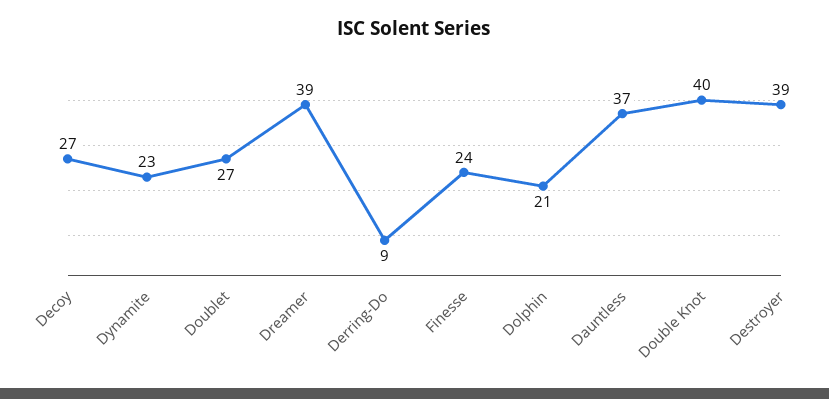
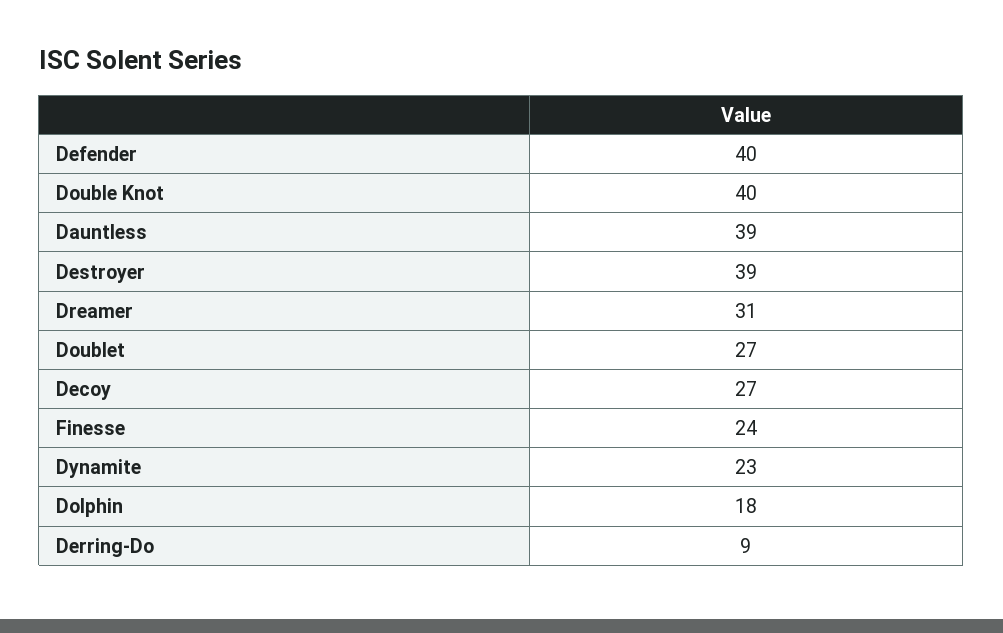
  {
    "Decoy": 27,
    "Dynamite": 23,
    "Doublet": 27,
-   "Dreamer": 39,
+   "Dreamer": 31,
    "Derring-Do": 9,
    "Finesse": 24,
-   "Dolphin": 21,
+   "Dolphin": 18,
-   "Dauntless": 37,
+   "Dauntless": 39,
    "Double Knot": 40,
-   "Destroyer": 39
+   "Destroyer": 39,
+   "Defender": 40
  }

